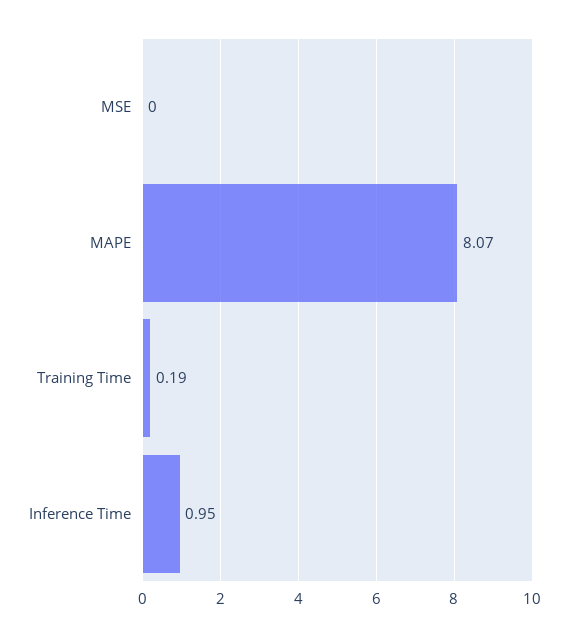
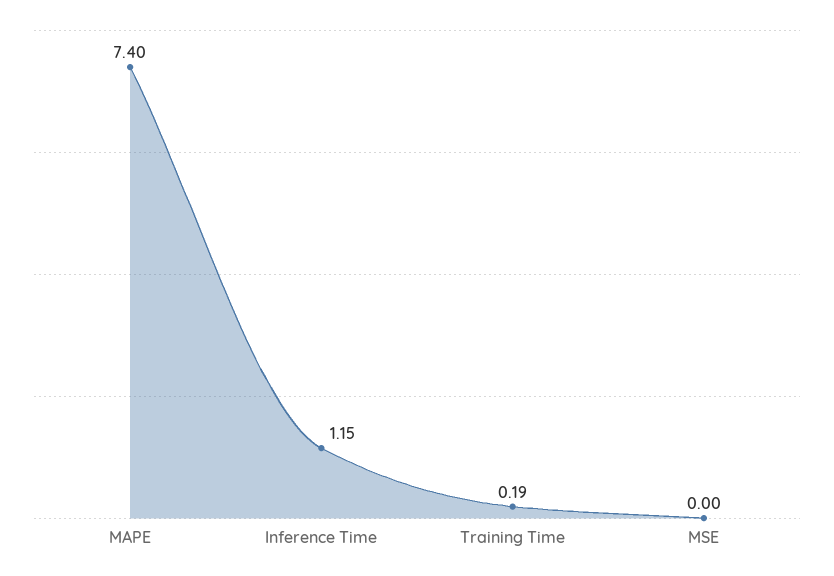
  {
    "MSE": 0,
-   "MAPE": 8.07,
+   "MAPE": 7.4,
    "Training Time": 0.19,
-   "Inference Time": 0.95
+   "Inference Time": 1.15
  }

